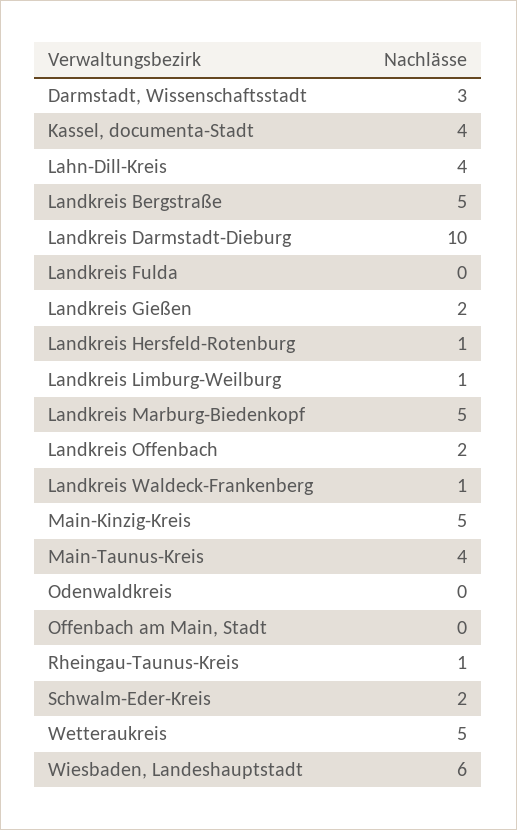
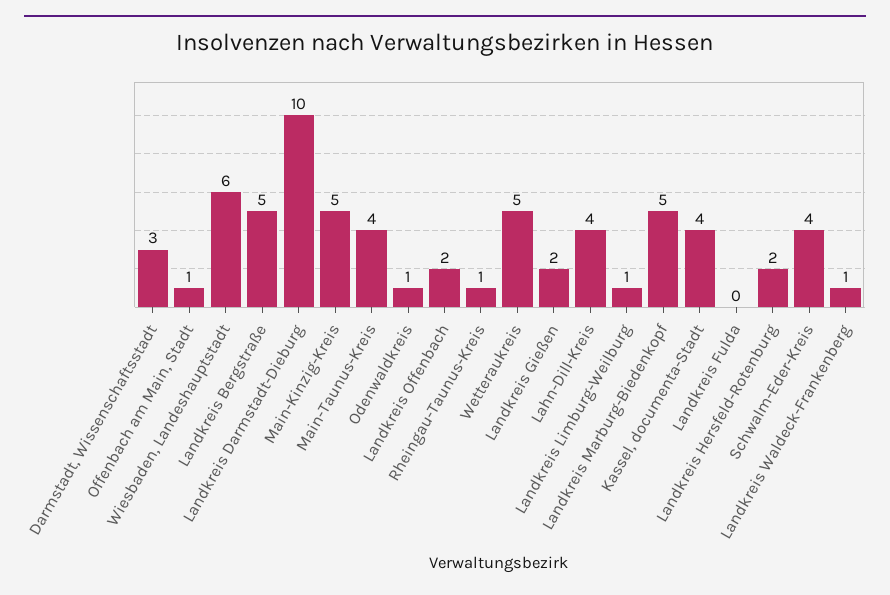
  {
    "Darmstadt, Wissenschaftsstadt": 3,
    "Kassel, documenta-Stadt": 4,
    "Lahn-Dill-Kreis": 4,
    "Landkreis Bergstraße": 5,
    "Landkreis Darmstadt-Dieburg": 10,
    "Landkreis Fulda": 0,
    "Landkreis Gießen": 2,
-   "Landkreis Hersfeld-Rotenburg": 1,
+   "Landkreis Hersfeld-Rotenburg": 2,
    "Landkreis Limburg-Weilburg": 1,
    "Landkreis Marburg-Biedenkopf": 5,
    "Landkreis Offenbach": 2,
    "Landkreis Waldeck-Frankenberg": 1,
    "Main-Kinzig-Kreis": 5,
    "Main-Taunus-Kreis": 4,
-   "Odenwaldkreis": 0,
+   "Odenwaldkreis": 1,
-   "Offenbach am Main, Stadt": 0,
+   "Offenbach am Main, Stadt": 1,
    "Rheingau-Taunus-Kreis": 1,
-   "Schwalm-Eder-Kreis": 2,
+   "Schwalm-Eder-Kreis": 4,
    "Wetteraukreis": 5,
    "Wiesbaden, Landeshauptstadt": 6
  }

